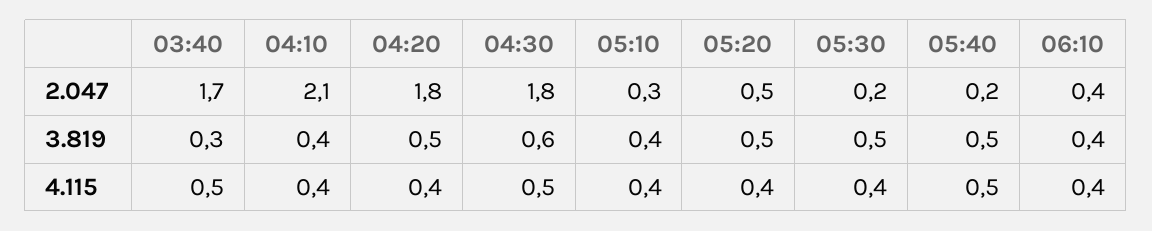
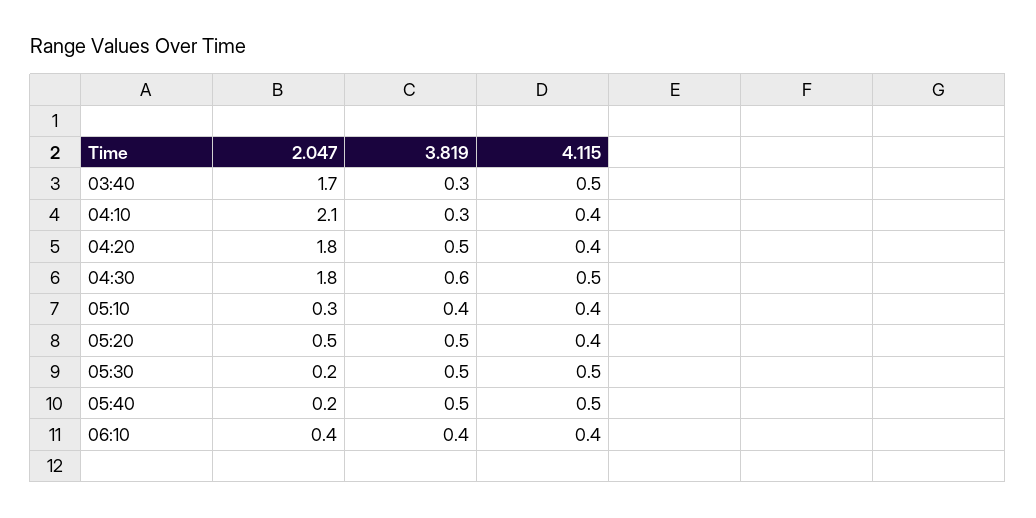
  {
    "03:40": {
      "2.047": 1.7,
      "3.819": 0.3,
      "4.115": 0.5
    },
    "04:10": {
      "2.047": 2.1,
-     "3.819": 0.4,
+     "3.819": 0.3,
      "4.115": 0.4
    },
    "04:20": {
      "2.047": 1.8,
      "3.819": 0.5,
      "4.115": 0.4
    },
    "04:30": {
      "2.047": 1.8,
      "3.819": 0.6,
      "4.115": 0.5
    },
    "05:10": {
      "2.047": 0.3,
      "3.819": 0.4,
      "4.115": 0.4
    },
    "05:20": {
      "2.047": 0.5,
      "3.819": 0.5,
      "4.115": 0.4
    },
    "05:30": {
      "2.047": 0.2,
      "3.819": 0.5,
-     "4.115": 0.4
+     "4.115": 0.5
    },
    "05:40": {
      "2.047": 0.2,
      "3.819": 0.5,
      "4.115": 0.5
    },
    "06:10": {
      "2.047": 0.4,
      "3.819": 0.4,
      "4.115": 0.4
    }
  }

